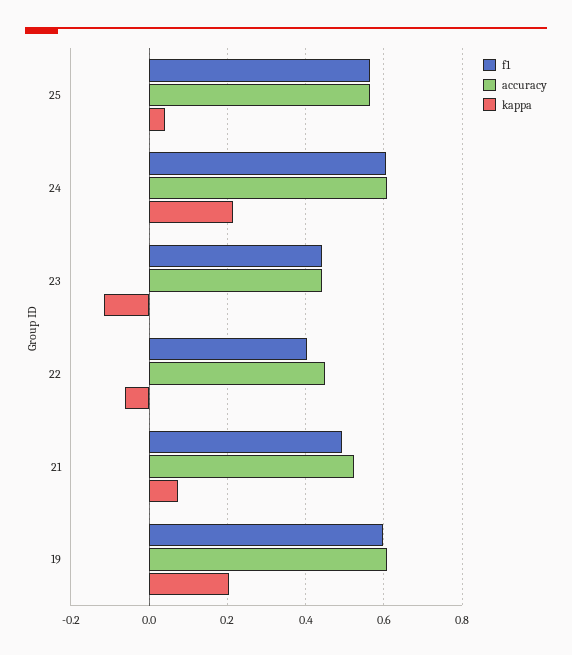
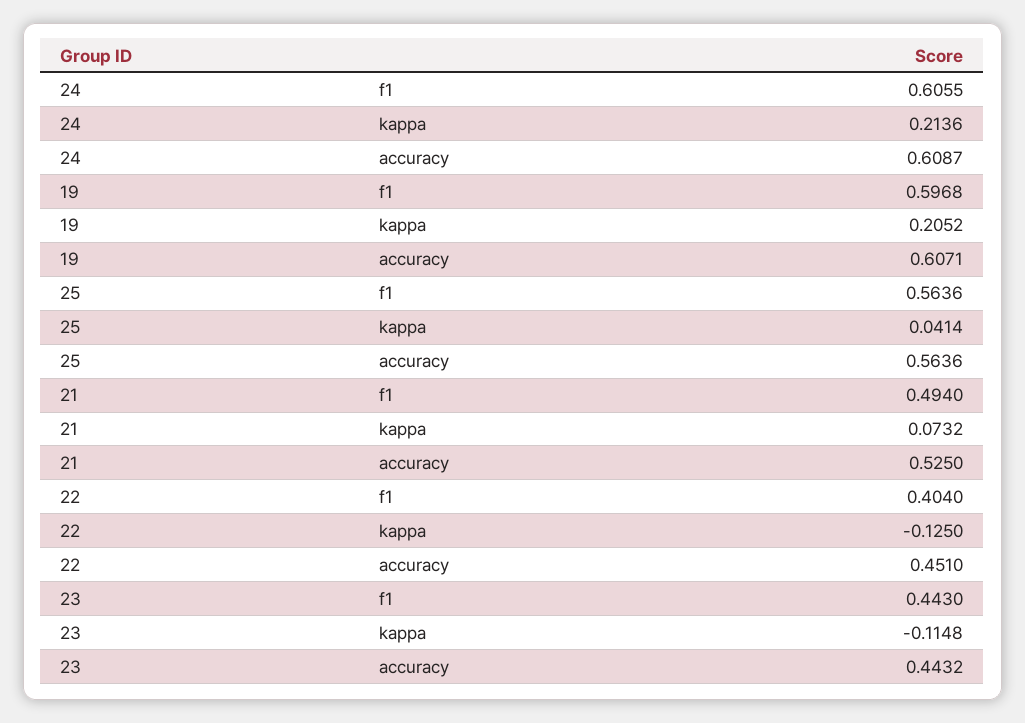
  {
    "f1": {
      "25": 0.5636,
      "24": 0.6055,
      "23": 0.443,
      "22": 0.404,
      "21": 0.494,
      "19": 0.5968
    },
    "accuracy": {
      "25": 0.5636,
      "24": 0.6087,
      "23": 0.4432,
      "22": 0.451,
      "21": 0.525,
      "19": 0.6071
    },
    "kappa": {
      "25": 0.0414,
      "24": 0.2136,
      "23": -0.1148,
-     "22": -0.06,
+     "22": -0.125,
      "21": 0.0732,
      "19": 0.2052
    }
  }

